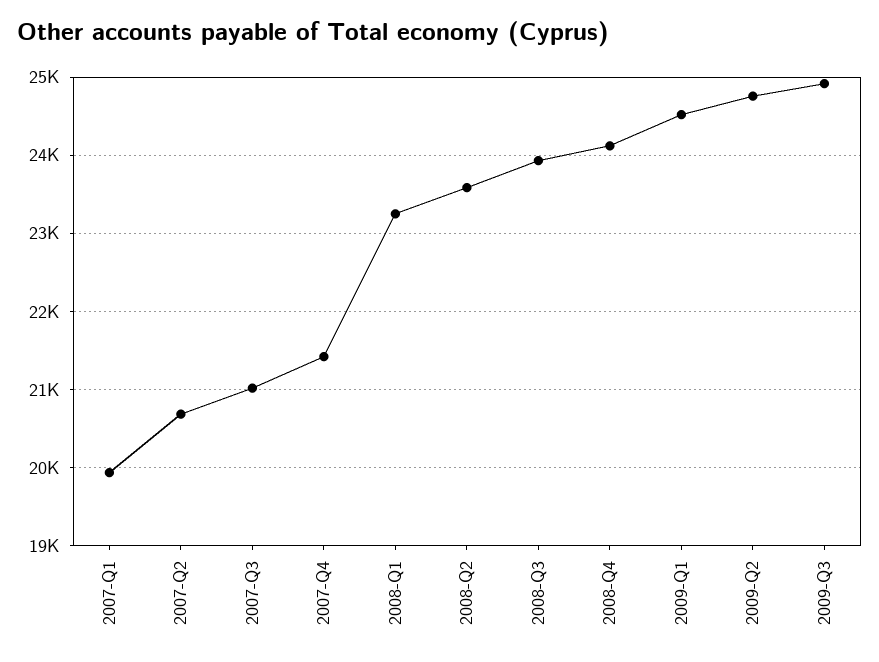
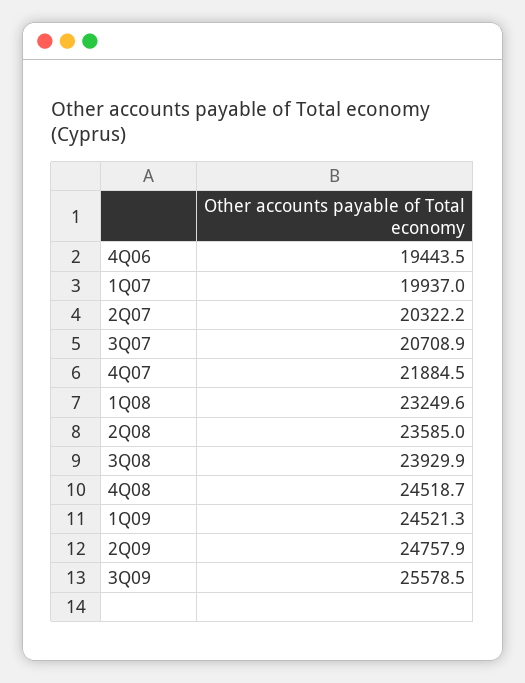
  {
    "2007-Q1": 19937,
-   "2007-Q2": 20700,
+   "2007-Q2": 20322.2,
-   "2007-Q3": 21000,
+   "2007-Q3": 20708.9,
-   "2007-Q4": 21400,
+   "2007-Q4": 21884.5,
    "2008-Q1": 23249.6,
    "2008-Q2": 23585,
    "2008-Q3": 23929.9,
-   "2008-Q4": 24100,
+   "2008-Q4": 24518.7,
    "2009-Q1": 24521.3,
    "2009-Q2": 24757.9,
-   "2009-Q3": 24900
+   "2009-Q3": 25578.5,
+   "4Q06": 19443.5
  }

